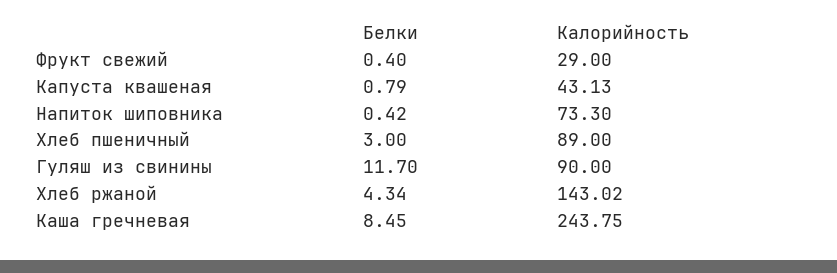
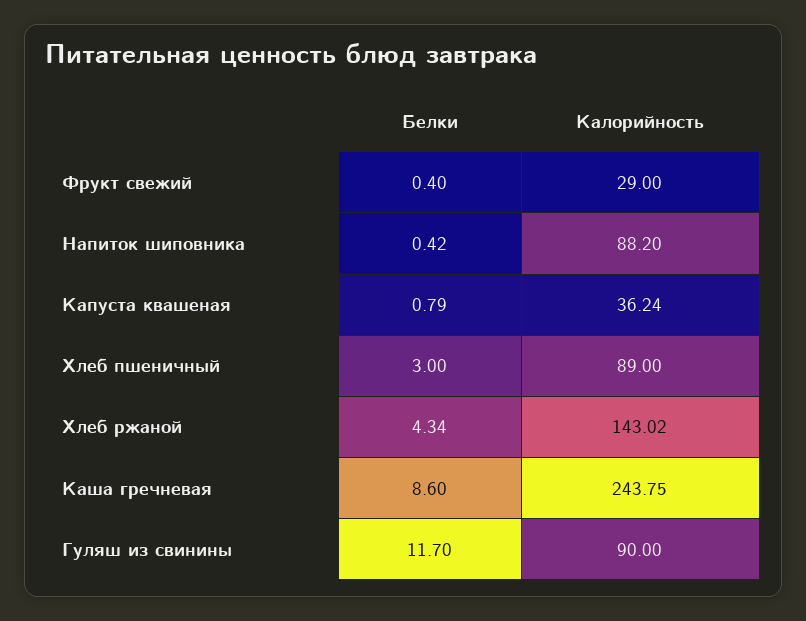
  {
    "Белки": {
      "Фрукт свежий": 0.4,
      "Капуста квашеная": 0.79,
      "Напиток шиповника": 0.42,
      "Хлеб пшеничный": 3,
      "Гуляш из свинины": 11.7,
      "Хлеб ржаной": 4.34,
-     "Каша гречневая": 8.45
+     "Каша гречневая": 8.6
    },
    "Калорийность": {
      "Фрукт свежий": 29,
-     "Капуста квашеная": 43.13,
+     "Капуста квашеная": 36.24,
-     "Напиток шиповника": 73.3,
+     "Напиток шиповника": 88.2,
      "Хлеб пшеничный": 89,
      "Гуляш из свинины": 90,
      "Хлеб ржаной": 143.02,
      "Каша гречневая": 243.75
    }
  }

